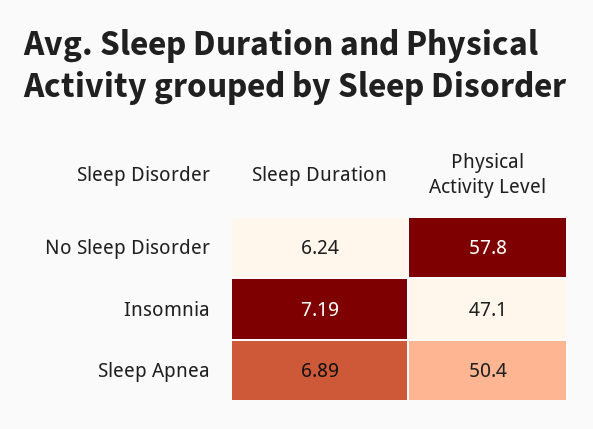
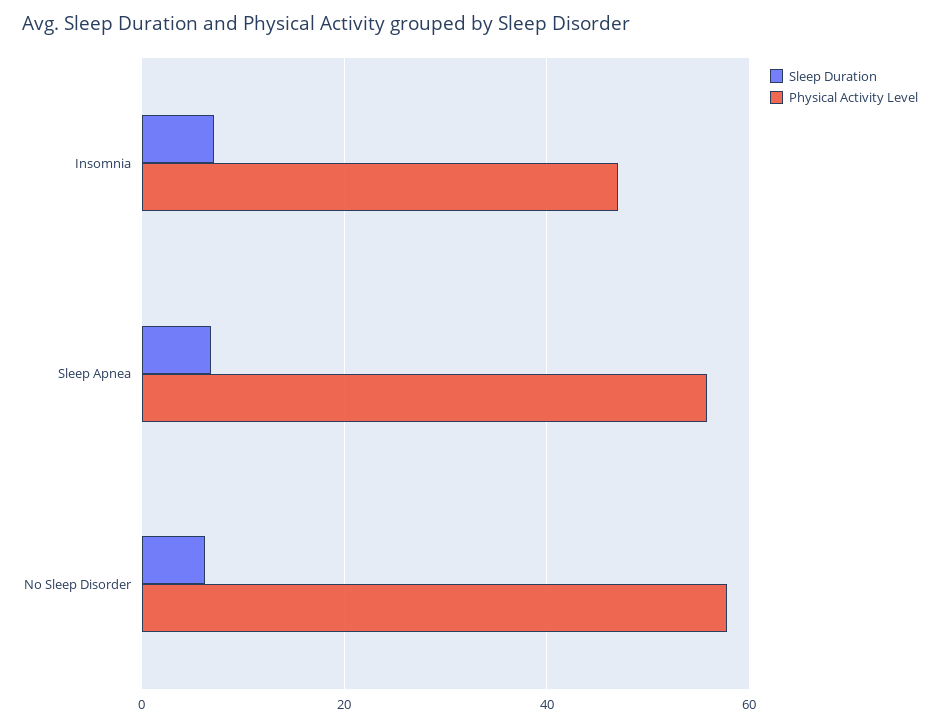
  {
    "Sleep Duration": {
      "No Sleep Disorder": 6.24,
      "Insomnia": 7.19,
      "Sleep Apnea": 6.89
    },
    "Physical Activity Level": {
      "No Sleep Disorder": 57.8,
      "Insomnia": 47.1,
-     "Sleep Apnea": 50.4
+     "Sleep Apnea": 56
    }
  }

